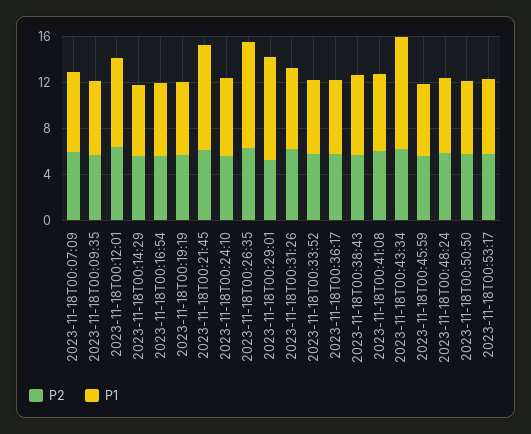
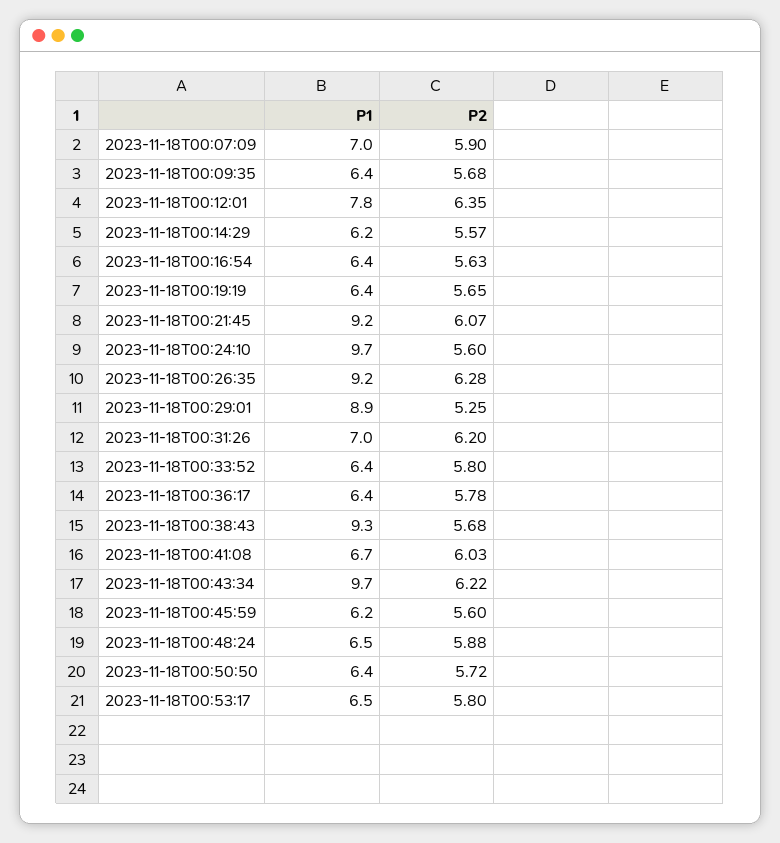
  {
    "P2": {
      "2023-11-18T00:07:09": 5.9,
      "2023-11-18T00:09:35": 5.68,
      "2023-11-18T00:12:01": 6.35,
      "2023-11-18T00:14:29": 5.57,
      "2023-11-18T00:16:54": 5.63,
      "2023-11-18T00:19:19": 5.65,
      "2023-11-18T00:21:45": 6.07,
      "2023-11-18T00:24:10": 5.6,
      "2023-11-18T00:26:35": 6.28,
      "2023-11-18T00:29:01": 5.25,
      "2023-11-18T00:31:26": 6.2,
      "2023-11-18T00:33:52": 5.8,
      "2023-11-18T00:36:17": 5.78,
      "2023-11-18T00:38:43": 5.68,
      "2023-11-18T00:41:08": 6.03,
      "2023-11-18T00:43:34": 6.22,
      "2023-11-18T00:45:59": 5.6,
      "2023-11-18T00:48:24": 5.88,
      "2023-11-18T00:50:50": 5.72,
      "2023-11-18T00:53:17": 5.8
    },
    "P1": {
      "2023-11-18T00:07:09": 7,
      "2023-11-18T00:09:35": 6.4,
      "2023-11-18T00:12:01": 7.8,
      "2023-11-18T00:14:29": 6.2,
      "2023-11-18T00:16:54": 6.4,
      "2023-11-18T00:19:19": 6.4,
      "2023-11-18T00:21:45": 9.2,
-     "2023-11-18T00:24:10": 7,
+     "2023-11-18T00:24:10": 9.7,
      "2023-11-18T00:26:35": 9.2,
      "2023-11-18T00:29:01": 8.9,
      "2023-11-18T00:31:26": 7,
      "2023-11-18T00:33:52": 6.4,
      "2023-11-18T00:36:17": 6.4,
-     "2023-11-18T00:38:43": 7,
+     "2023-11-18T00:38:43": 9.3,
      "2023-11-18T00:41:08": 6.7,
      "2023-11-18T00:43:34": 9.7,
      "2023-11-18T00:45:59": 6.2,
      "2023-11-18T00:48:24": 6.5,
      "2023-11-18T00:50:50": 6.4,
      "2023-11-18T00:53:17": 6.5
    }
  }

